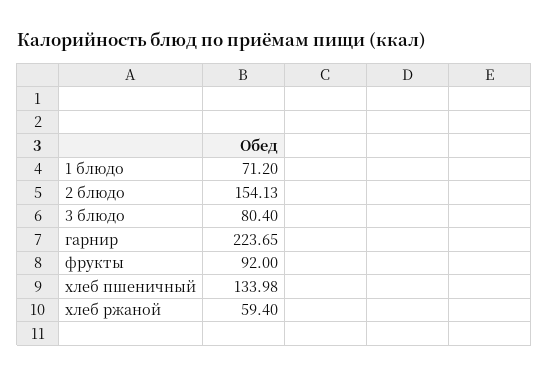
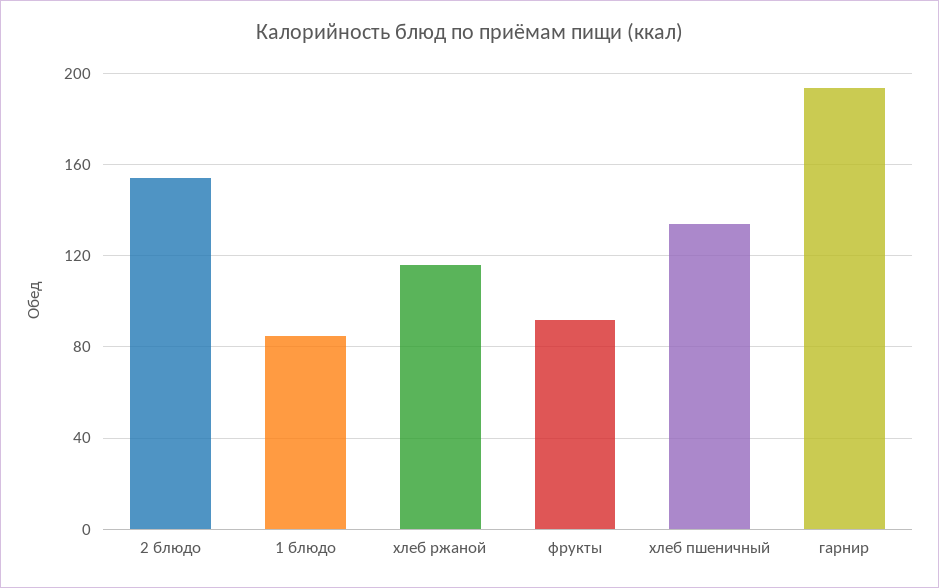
  {
-   "1 блюдо": 71.2,
+   "1 блюдо": 85,
    "2 блюдо": 154.13,
-   "3 блюдо": 80.4,
-   "гарнир": 223.65,
+   "гарнир": 195,
    "фрукты": 92,
    "хлеб пшеничный": 133.98,
-   "хлеб ржаной": 59.4
+   "хлеб ржаной": 115
  }

